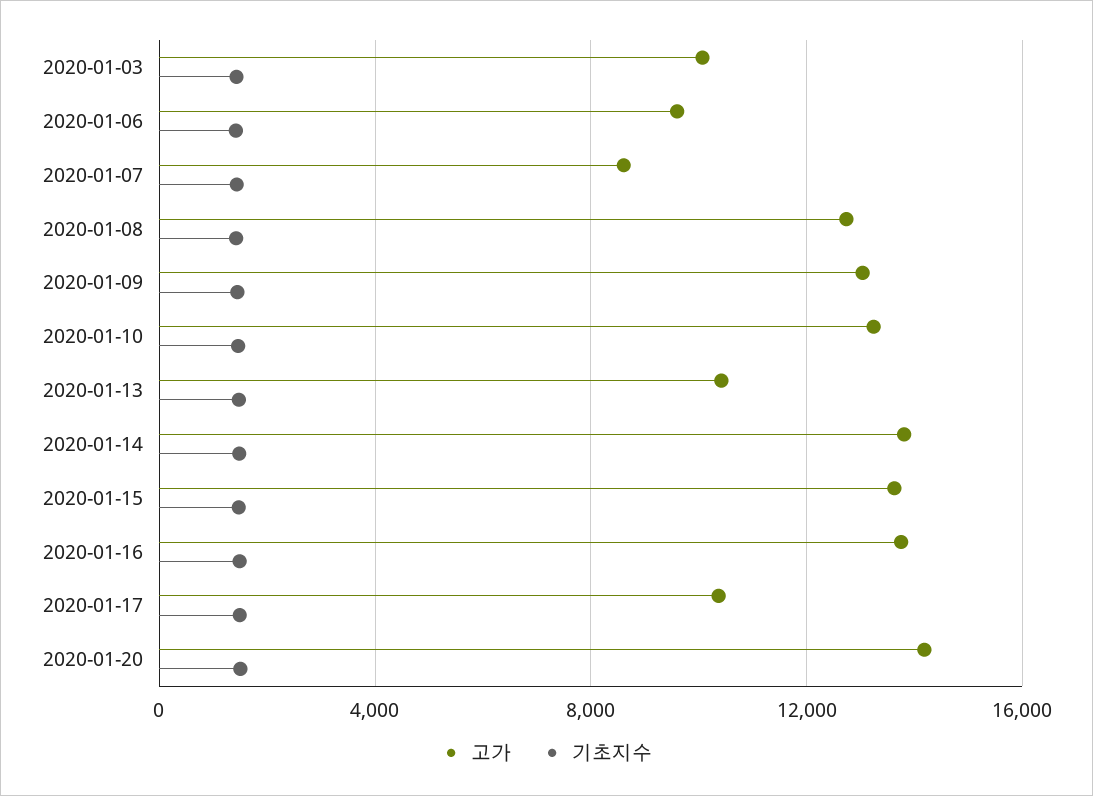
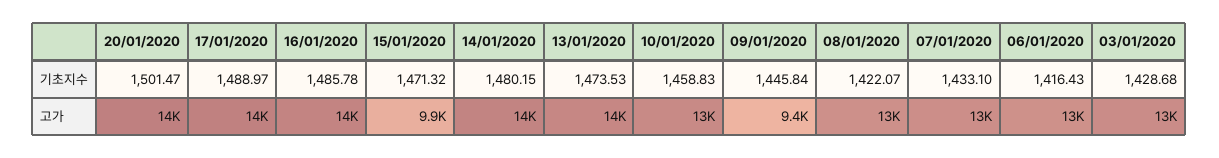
  {
    "고가": {
-     "2020-01-03": 10000,
+     "2020-01-03": 13000,
-     "2020-01-06": 9500,
+     "2020-01-06": 13000,
-     "2020-01-07": 8500,
+     "2020-01-07": 13000,
      "2020-01-08": 13000,
-     "2020-01-09": 13000,
+     "2020-01-09": 9400,
      "2020-01-10": 13000,
-     "2020-01-13": 10500,
+     "2020-01-13": 14000,
      "2020-01-14": 14000,
-     "2020-01-15": 13500,
+     "2020-01-15": 9900,
      "2020-01-16": 14000,
-     "2020-01-17": 10500,
+     "2020-01-17": 14000,
      "2020-01-20": 14000
    },
    "기초지수": {
      "2020-01-03": 1428.68,
      "2020-01-06": 1416.43,
      "2020-01-07": 1433.1,
      "2020-01-08": 1422.07,
      "2020-01-09": 1445.84,
      "2020-01-10": 1458.83,
      "2020-01-13": 1473.53,
      "2020-01-14": 1480.15,
      "2020-01-15": 1471.32,
      "2020-01-16": 1485.78,
      "2020-01-17": 1488.97,
      "2020-01-20": 1501.47
    }
  }

